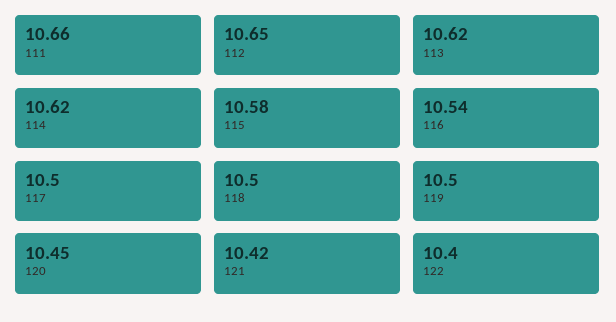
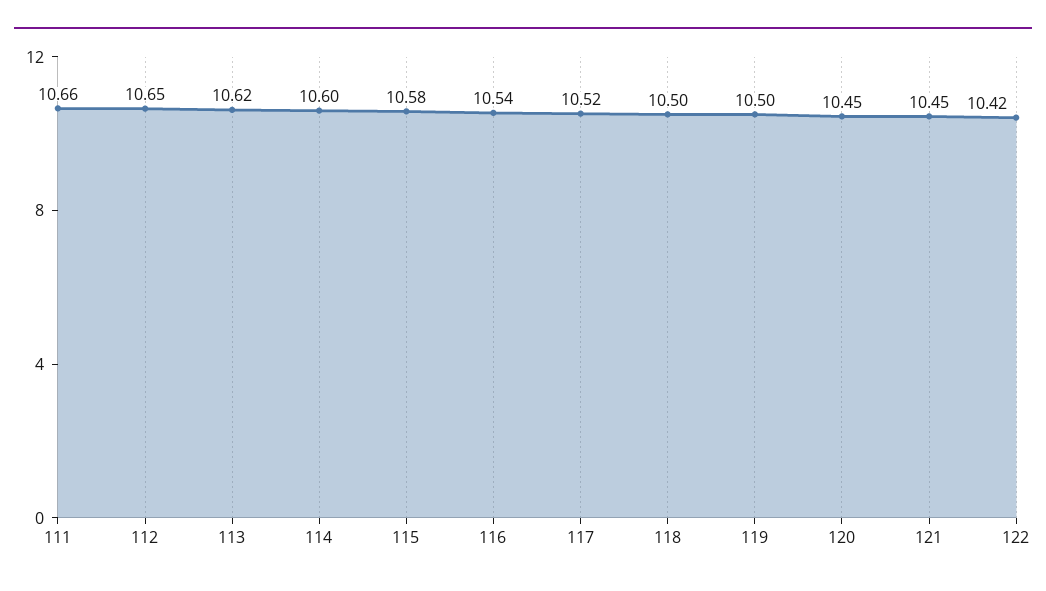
  {
    "111": 10.66,
    "112": 10.65,
    "113": 10.62,
-   "114": 10.62,
+   "114": 10.6,
    "115": 10.58,
    "116": 10.54,
-   "117": 10.5,
+   "117": 10.52,
    "118": 10.5,
    "119": 10.5,
    "120": 10.45,
-   "121": 10.42,
+   "121": 10.45,
-   "122": 10.4
+   "122": 10.42
  }

